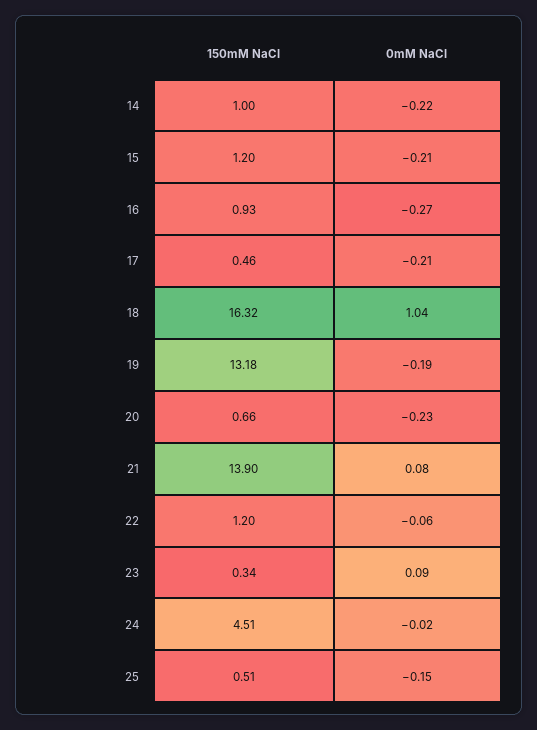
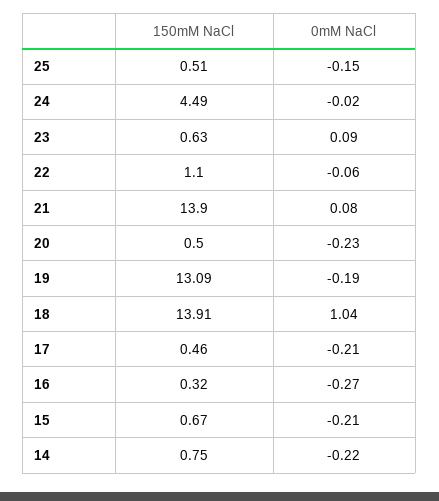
  {
    "150mM NaCl": {
-     "14": 1,
+     "14": 0.75,
-     "15": 1.2,
+     "15": 0.67,
-     "16": 0.93,
+     "16": 0.32,
      "17": 0.46,
-     "18": 16.32,
+     "18": 13.91,
-     "19": 13.18,
+     "19": 13.09,
-     "20": 0.66,
+     "20": 0.5,
      "21": 13.9,
-     "22": 1.2,
+     "22": 1.1,
-     "23": 0.34,
+     "23": 0.63,
-     "24": 4.51,
+     "24": 4.49,
      "25": 0.51
    },
    "0mM NaCl": {
      "14": -0.22,
      "15": -0.21,
      "16": -0.27,
      "17": -0.21,
      "18": 1.04,
      "19": -0.19,
      "20": -0.23,
      "21": 0.08,
      "22": -0.06,
      "23": 0.09,
      "24": -0.02,
      "25": -0.15
    }
  }

